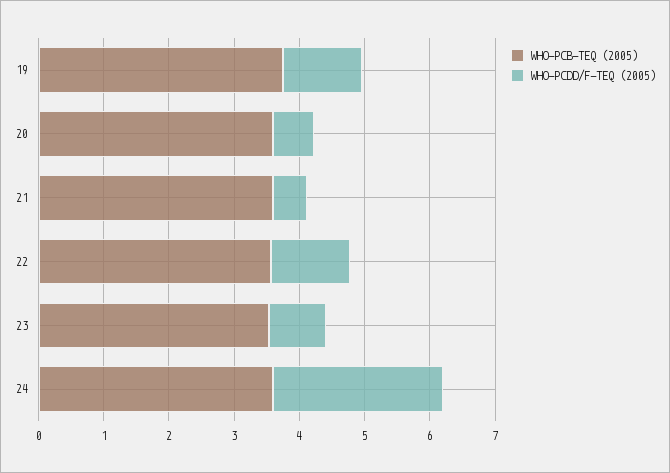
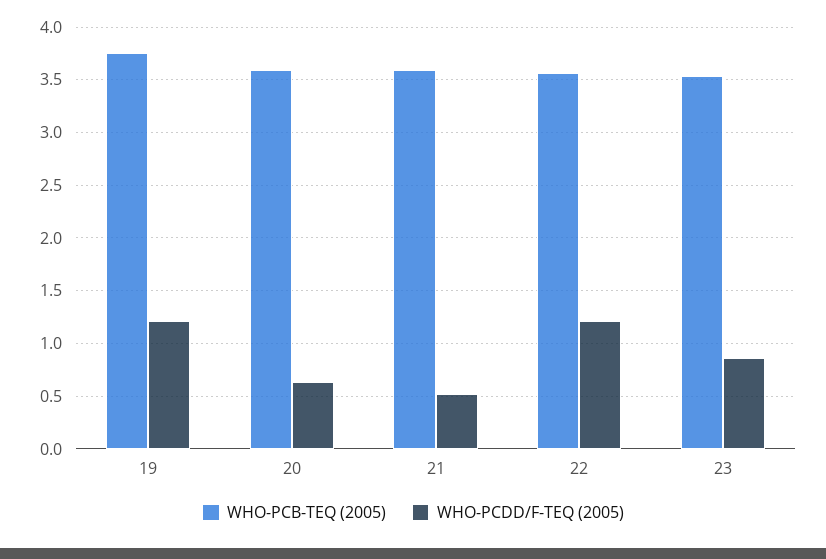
  {
    "WHO-PCB-TEQ (2005)": {
      "19": 3.8,
      "20": 3.6,
      "21": 3.6,
      "22": 3.6,
-     "23": 3.5,
+     "23": 3.5
-     "24": 3.6
    },
    "WHO-PCDD/F-TEQ (2005)": {
      "19": 1.2,
      "20": 0.6,
      "21": 0.5,
      "22": 1.2,
-     "23": 0.9,
+     "23": 0.9
-     "24": 2.6
    }
  }

